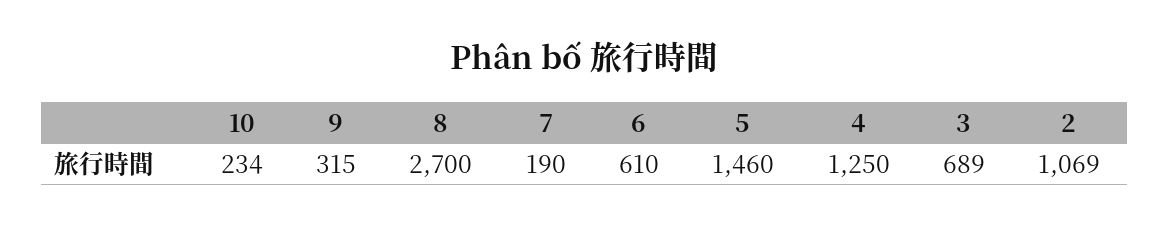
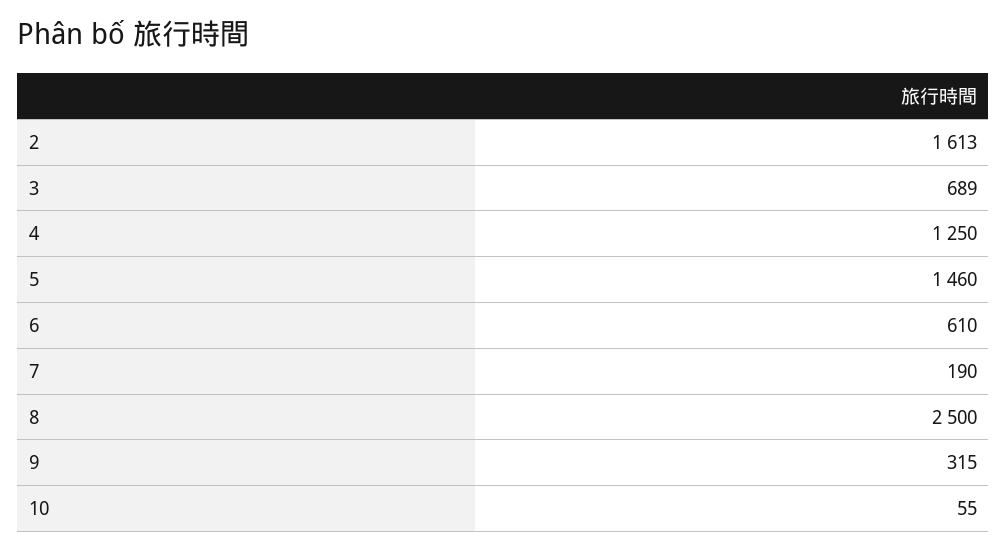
  {
-   "10": 234,
+   "10": 55,
    "9": 315,
-   "8": 2700,
+   "8": 2500,
    "7": 190,
    "6": 610,
    "5": 1460,
    "4": 1250,
    "3": 689,
-   "2": 1069
+   "2": 1613
  }

